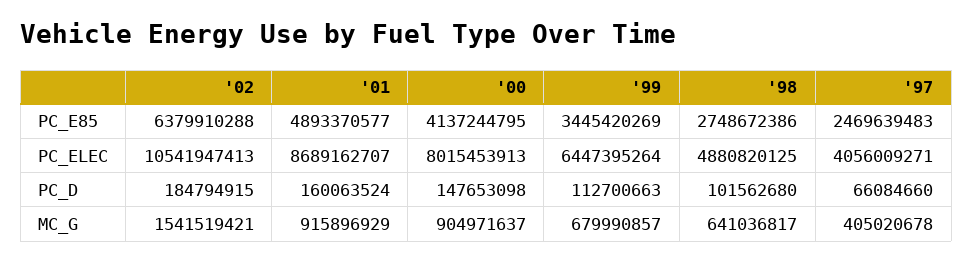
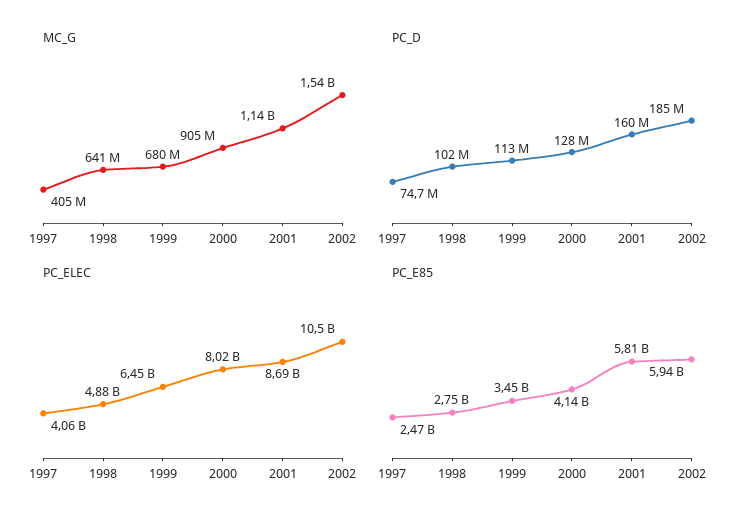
  {
    "PC_E85": {
-     "'02": 6379910288,
+     "'02": 5940000000,
-     "'01": 4893370577,
+     "'01": 5810000000,
      "'00": 4137244795,
      "'99": 3445420269,
      "'98": 2748672386,
      "'97": 2469639483
    },
    "PC_ELEC": {
      "'02": 10541947413,
      "'01": 8689162707,
      "'00": 8015453913,
      "'99": 6447395264,
      "'98": 4880820125,
      "'97": 4056009271
    },
    "PC_D": {
      "'02": 184794915,
      "'01": 160063524,
-     "'00": 147653098,
+     "'00": 128000000,
      "'99": 112700663,
      "'98": 101562680,
-     "'97": 66084660
+     "'97": 74700000
    },
    "MC_G": {
      "'02": 1541519421,
-     "'01": 915896929,
+     "'01": 1140000000,
      "'00": 904971637,
      "'99": 679990857,
      "'98": 641036817,
      "'97": 405020678
    }
  }

